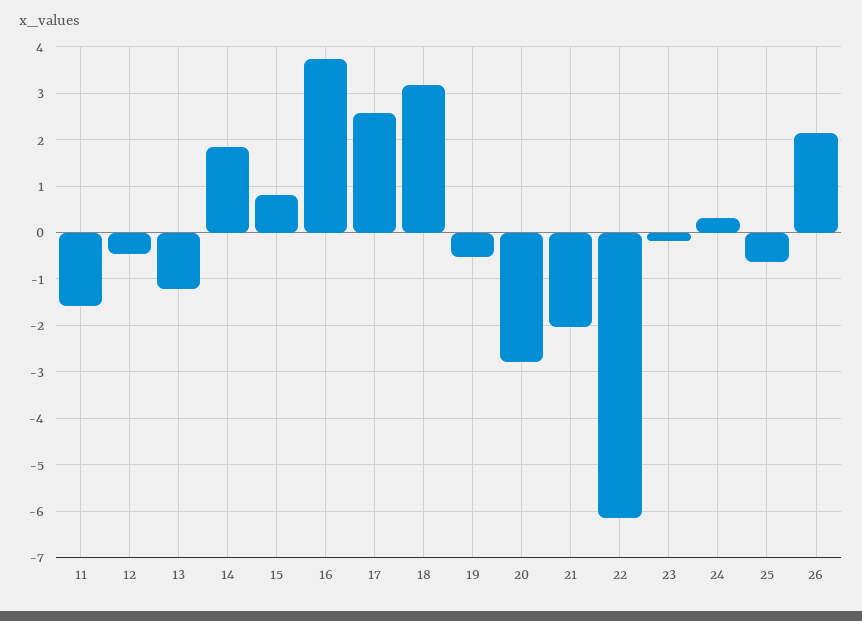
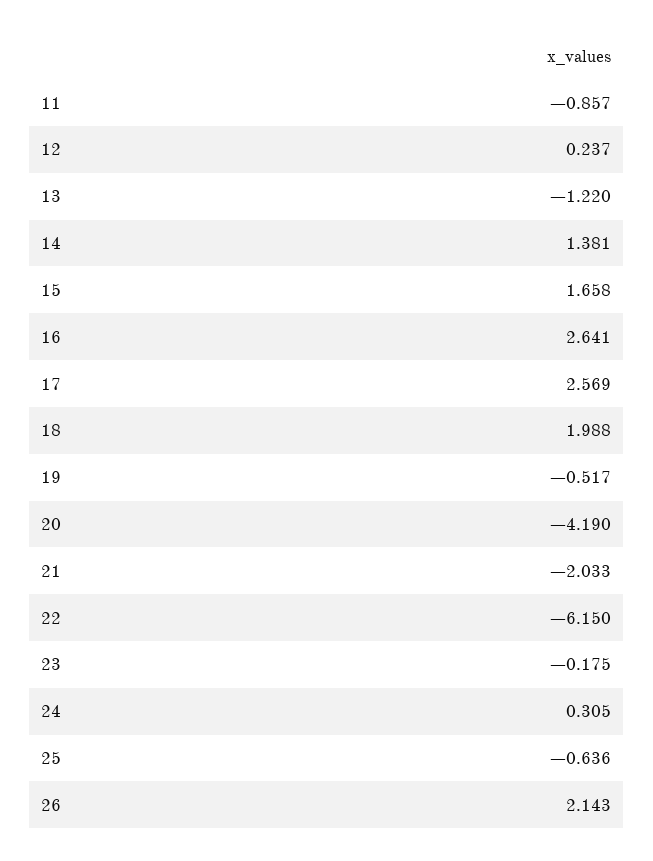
  {
-   "11": -1.6,
+   "11": -0.857,
-   "12": -0.4,
+   "12": 0.237,
    "13": -1.22,
-   "14": 1.8,
+   "14": 1.381,
-   "15": 0.8,
+   "15": 1.658,
-   "16": 3.8,
+   "16": 2.641,
    "17": 2.569,
-   "18": 3.2,
+   "18": 1.988,
    "19": -0.517,
-   "20": -2.8,
+   "20": -4.19,
    "21": -2.033,
    "22": -6.15,
    "23": -0.175,
    "24": 0.305,
    "25": -0.636,
    "26": 2.143
  }

